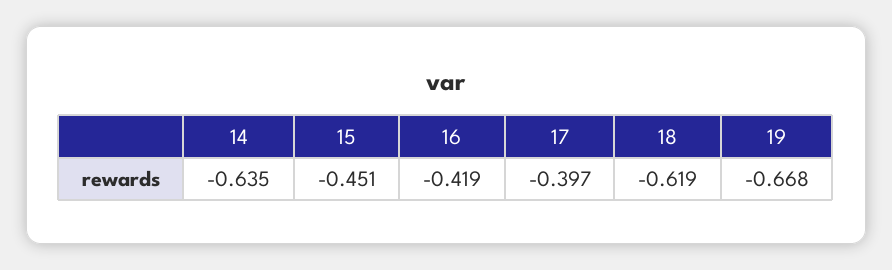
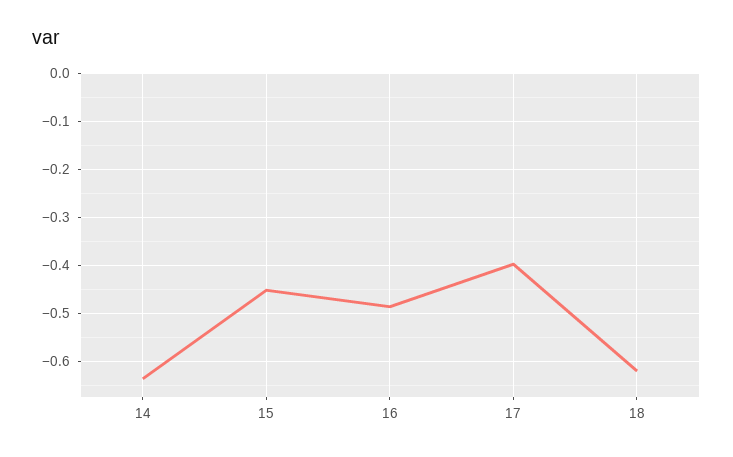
  {
    "14": -0.635,
    "15": -0.451,
-   "16": -0.419,
+   "16": -0.48,
    "17": -0.397,
-   "18": -0.619,
+   "18": -0.619
-   "19": -0.668
  }

